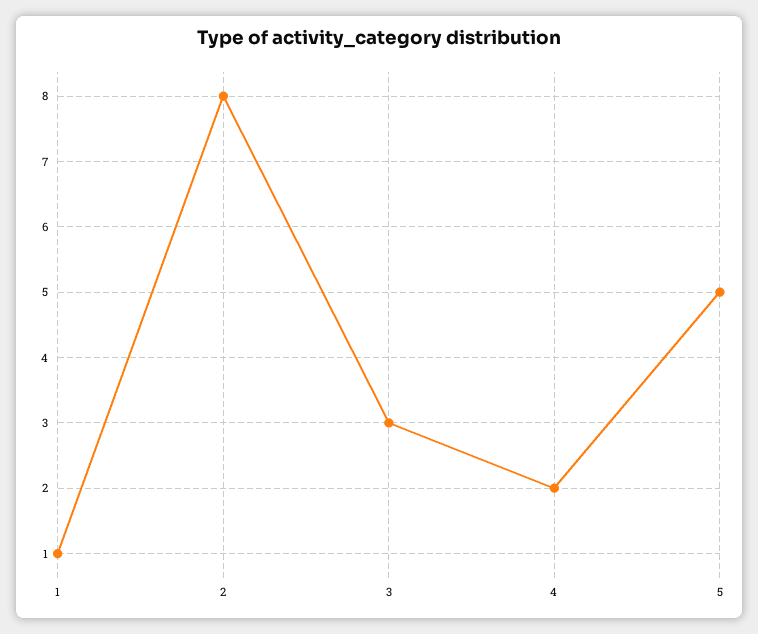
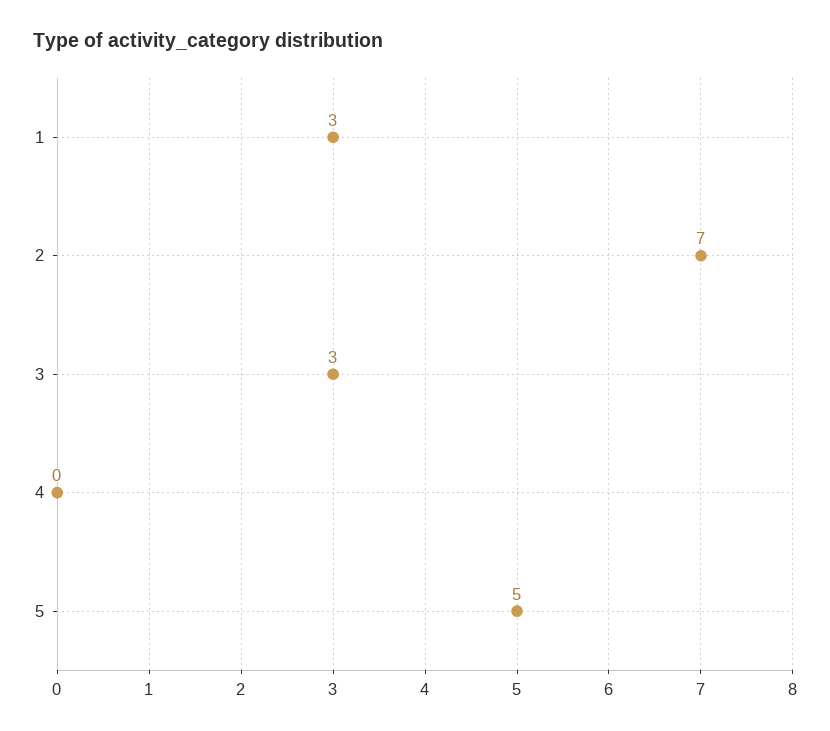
  {
-   "1": 1,
+   "1": 3,
-   "2": 8,
+   "2": 7,
    "3": 3,
-   "4": 2,
+   "4": 0,
    "5": 5
  }

